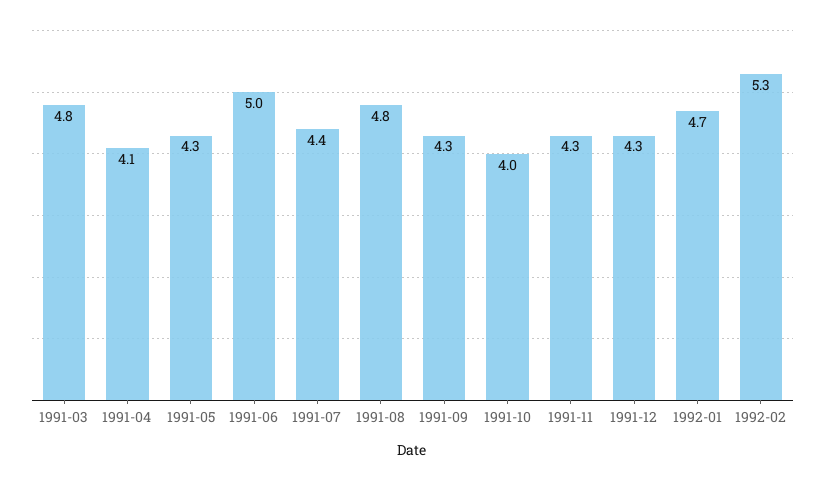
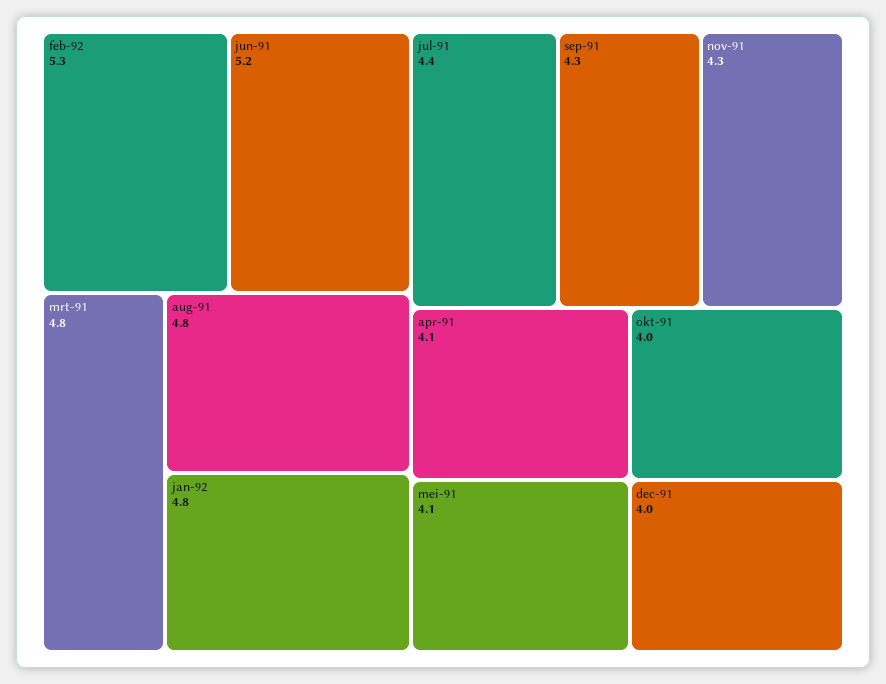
  {
    "1991-03": 4.8,
    "1991-04": 4.1,
-   "1991-05": 4.3,
+   "1991-05": 4.1,
-   "1991-06": 5,
+   "1991-06": 5.2,
    "1991-07": 4.4,
    "1991-08": 4.8,
    "1991-09": 4.3,
    "1991-10": 4,
    "1991-11": 4.3,
-   "1991-12": 4.3,
+   "1991-12": 4,
-   "1992-01": 4.7,
+   "1992-01": 4.8,
    "1992-02": 5.3
  }

